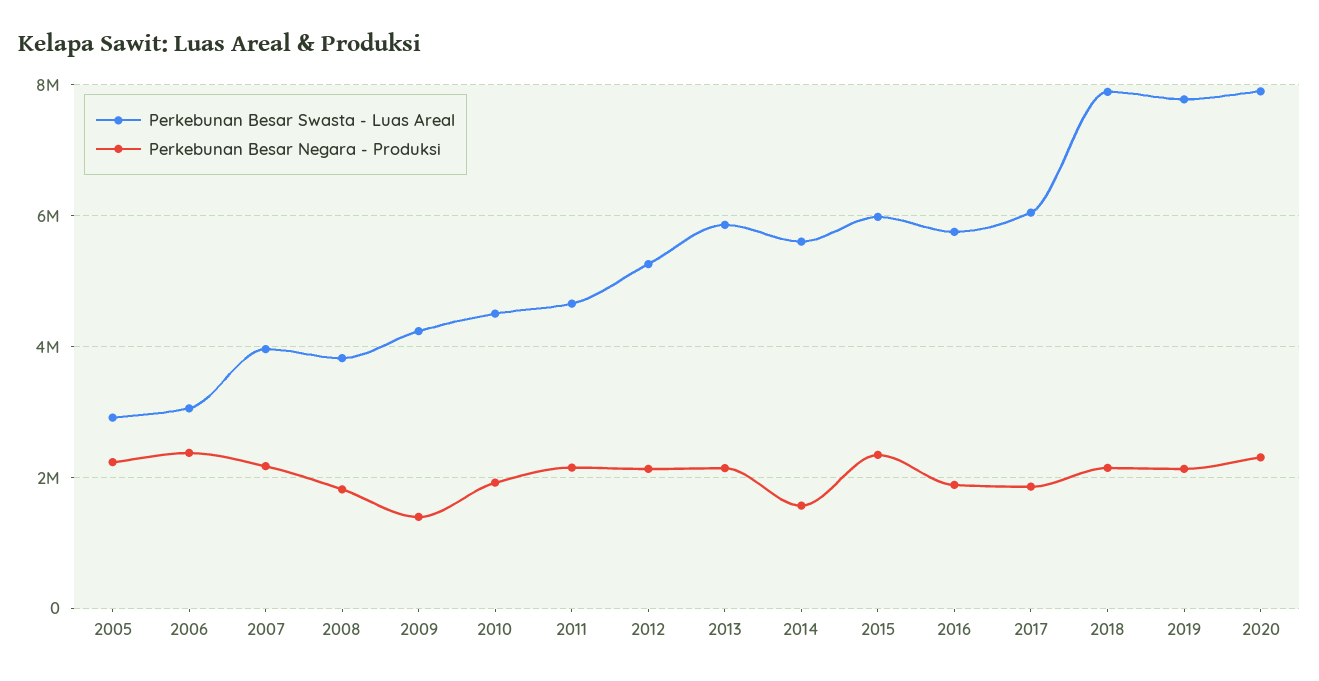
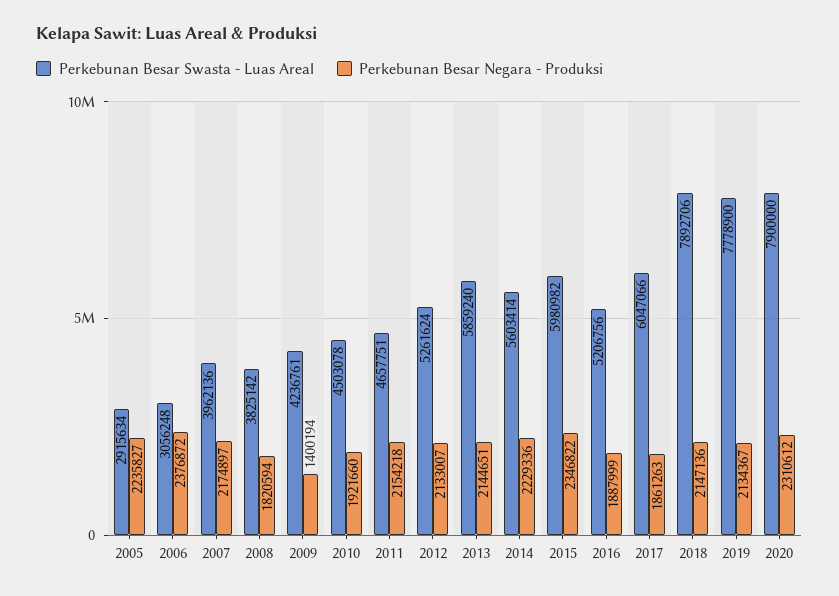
  {
    "Perkebunan Besar Swasta - Luas Areal": {
      "2005": 2915634,
      "2006": 3056248,
      "2007": 3962136,
      "2008": 3825142,
      "2009": 4236761,
      "2010": 4503078,
      "2011": 4657751,
      "2012": 5261624,
      "2013": 5859240,
      "2014": 5603414,
      "2015": 5980982,
-     "2016": 5800000,
+     "2016": 5206756,
      "2017": 6047066,
      "2018": 7892706,
      "2019": 7778900,
      "2020": 7900000
    },
    "Perkebunan Besar Negara - Produksi": {
      "2005": 2235827,
      "2006": 2376872,
      "2007": 2174897,
      "2008": 1820594,
      "2009": 1400194,
      "2010": 1921660,
      "2011": 2154218,
      "2012": 2133007,
      "2013": 2144651,
-     "2014": 1600000,
+     "2014": 2229336,
      "2015": 2346822,
      "2016": 1887999,
      "2017": 1861263,
      "2018": 2147136,
      "2019": 2134367,
      "2020": 2310612
    }
  }

